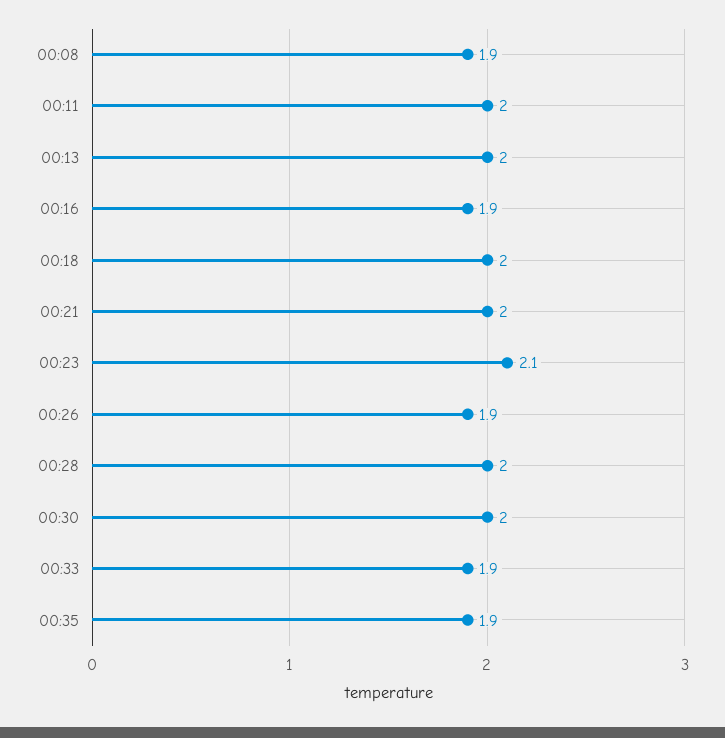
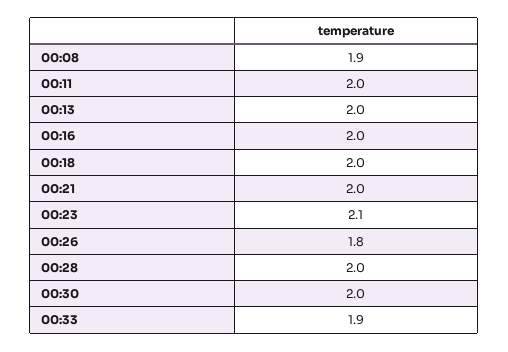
  {
    "00:08": 1.9,
    "00:11": 2,
    "00:13": 2,
-   "00:16": 1.9,
+   "00:16": 2,
    "00:18": 2,
    "00:21": 2,
    "00:23": 2.1,
-   "00:26": 1.9,
+   "00:26": 1.8,
    "00:28": 2,
    "00:30": 2,
-   "00:33": 1.9,
+   "00:33": 1.9
-   "00:35": 1.9
  }

